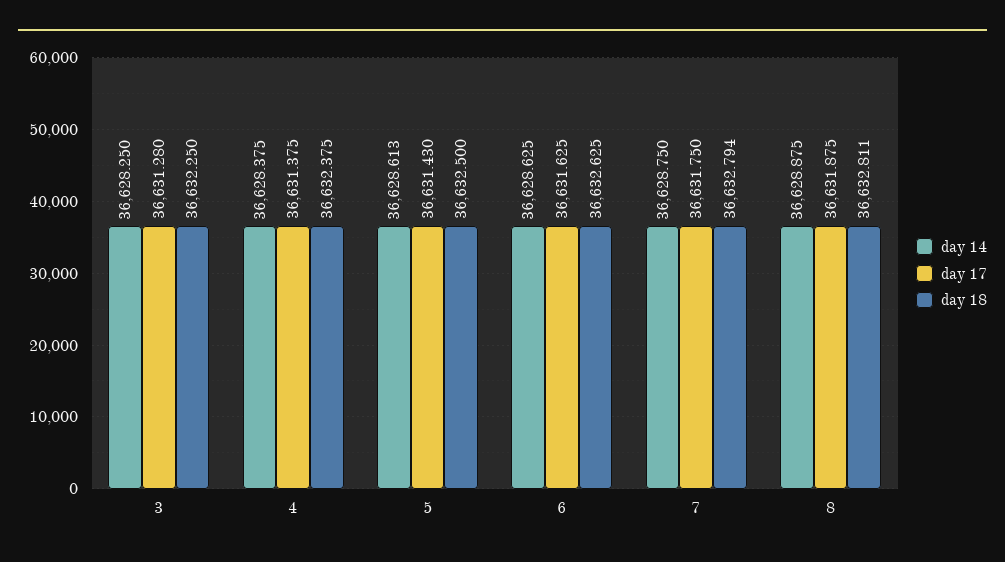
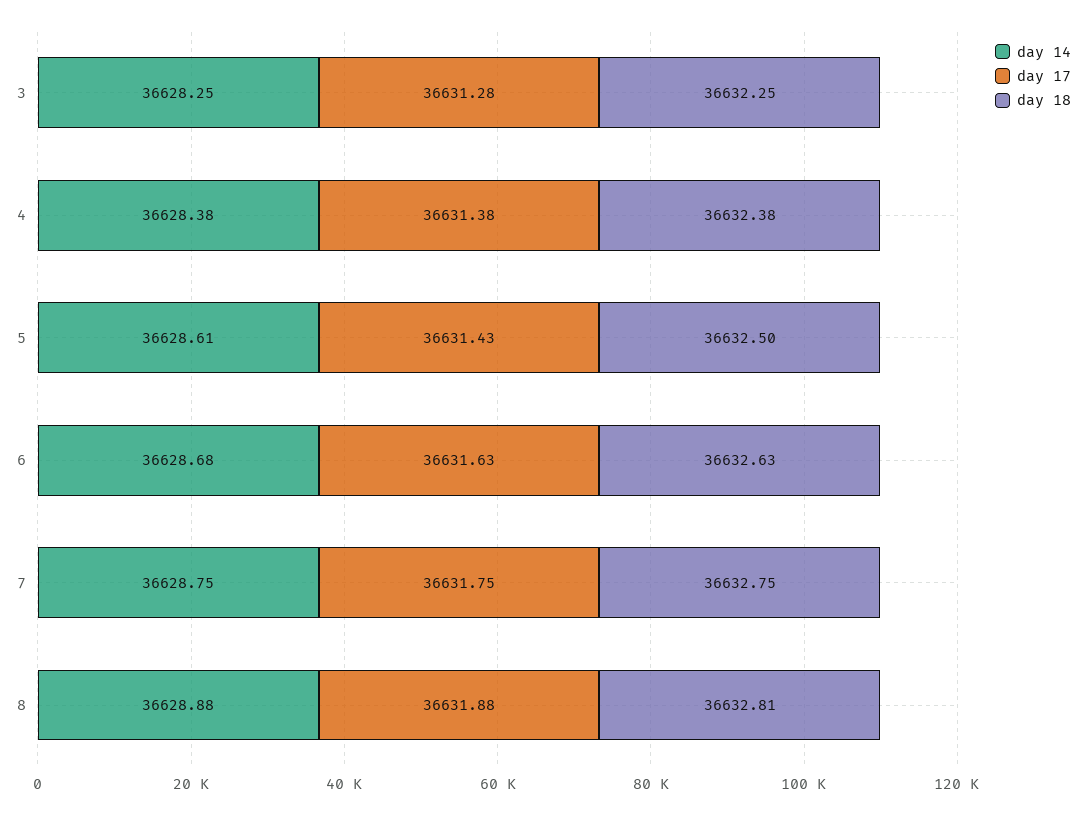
  {
    "day 14": {
      "3": 36628.25,
      "4": 36628.375,
      "5": 36628.613,
-     "6": 36628.625,
+     "6": 36628.68,
      "7": 36628.75,
      "8": 36628.875
    },
    "day 17": {
      "3": 36631.28,
      "4": 36631.375,
      "5": 36631.43,
      "6": 36631.625,
      "7": 36631.75,
      "8": 36631.875
    },
    "day 18": {
      "3": 36632.25,
      "4": 36632.375,
      "5": 36632.5,
      "6": 36632.625,
-     "7": 36632.794,
+     "7": 36632.75,
      "8": 36632.811
    }
  }

